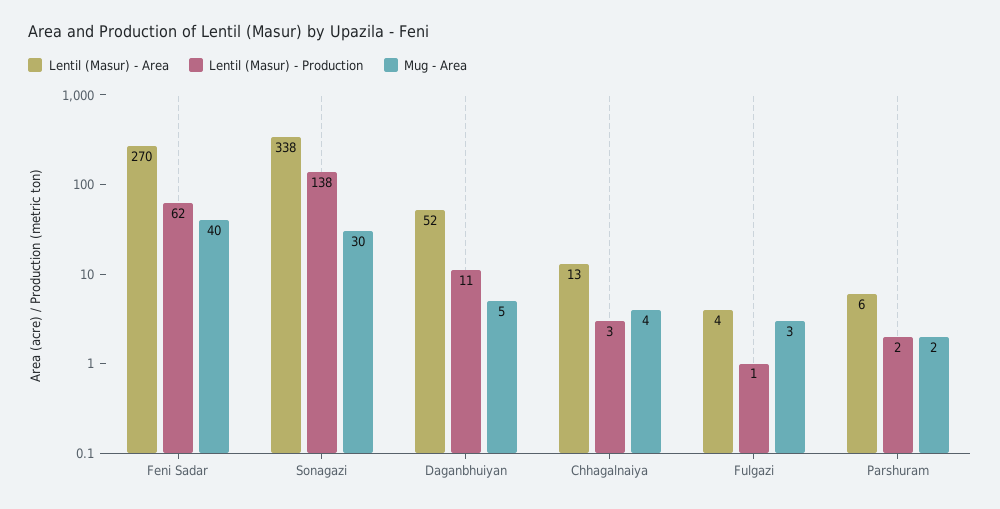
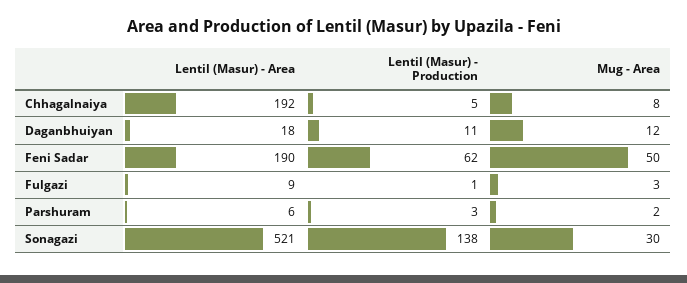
  {
    "Lentil (Masur) - Area": {
-     "Feni Sadar": 270,
+     "Feni Sadar": 190,
-     "Sonagazi": 338,
+     "Sonagazi": 521,
-     "Daganbhuiyan": 52,
+     "Daganbhuiyan": 18,
-     "Chhagalnaiya": 13,
+     "Chhagalnaiya": 192,
-     "Fulgazi": 4,
+     "Fulgazi": 9,
      "Parshuram": 6
    },
    "Lentil (Masur) - Production": {
      "Feni Sadar": 62,
      "Sonagazi": 138,
      "Daganbhuiyan": 11,
-     "Chhagalnaiya": 3,
+     "Chhagalnaiya": 5,
      "Fulgazi": 1,
-     "Parshuram": 2
+     "Parshuram": 3
    },
    "Mug - Area": {
-     "Feni Sadar": 40,
+     "Feni Sadar": 50,
      "Sonagazi": 30,
-     "Daganbhuiyan": 5,
+     "Daganbhuiyan": 12,
-     "Chhagalnaiya": 4,
+     "Chhagalnaiya": 8,
      "Fulgazi": 3,
      "Parshuram": 2
    }
  }

